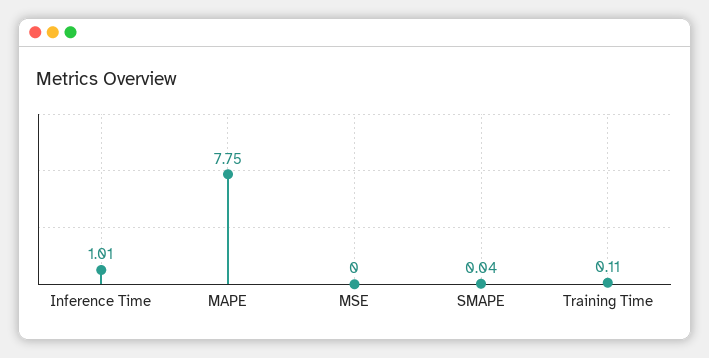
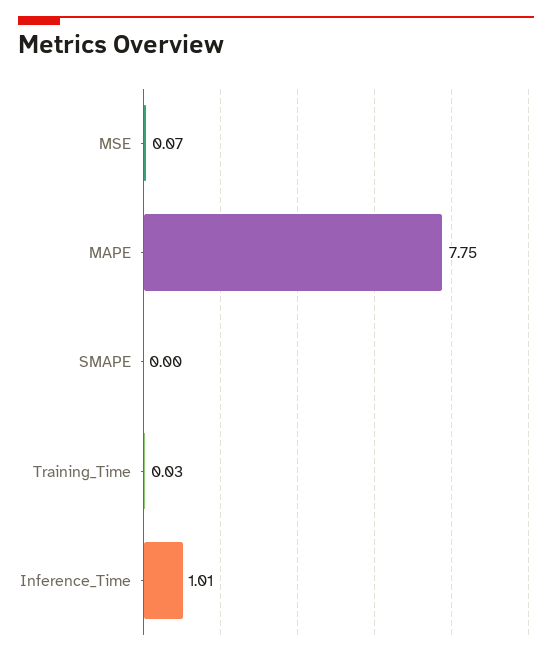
  {
    "Inference Time": 1.01,
    "MAPE": 7.75,
-   "MSE": 0,
+   "MSE": 0.07,
-   "SMAPE": 0.04,
+   "SMAPE": 0,
-   "Training Time": 0.11
+   "Training Time": 0.03
  }

